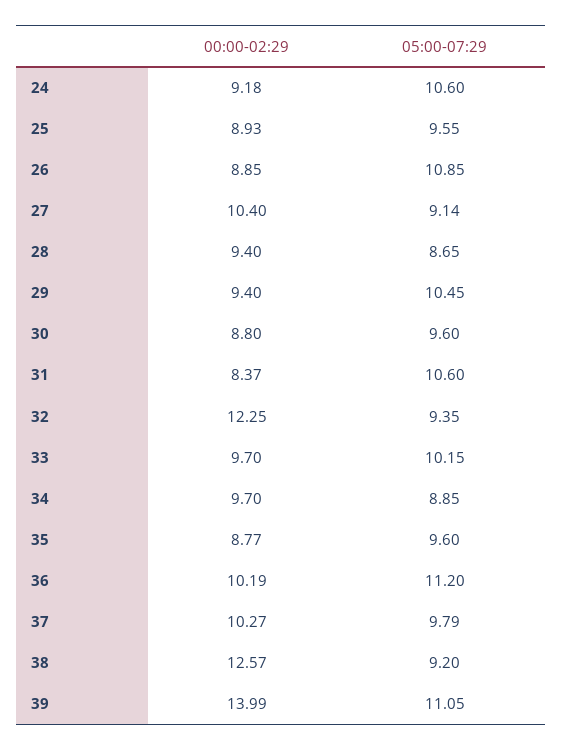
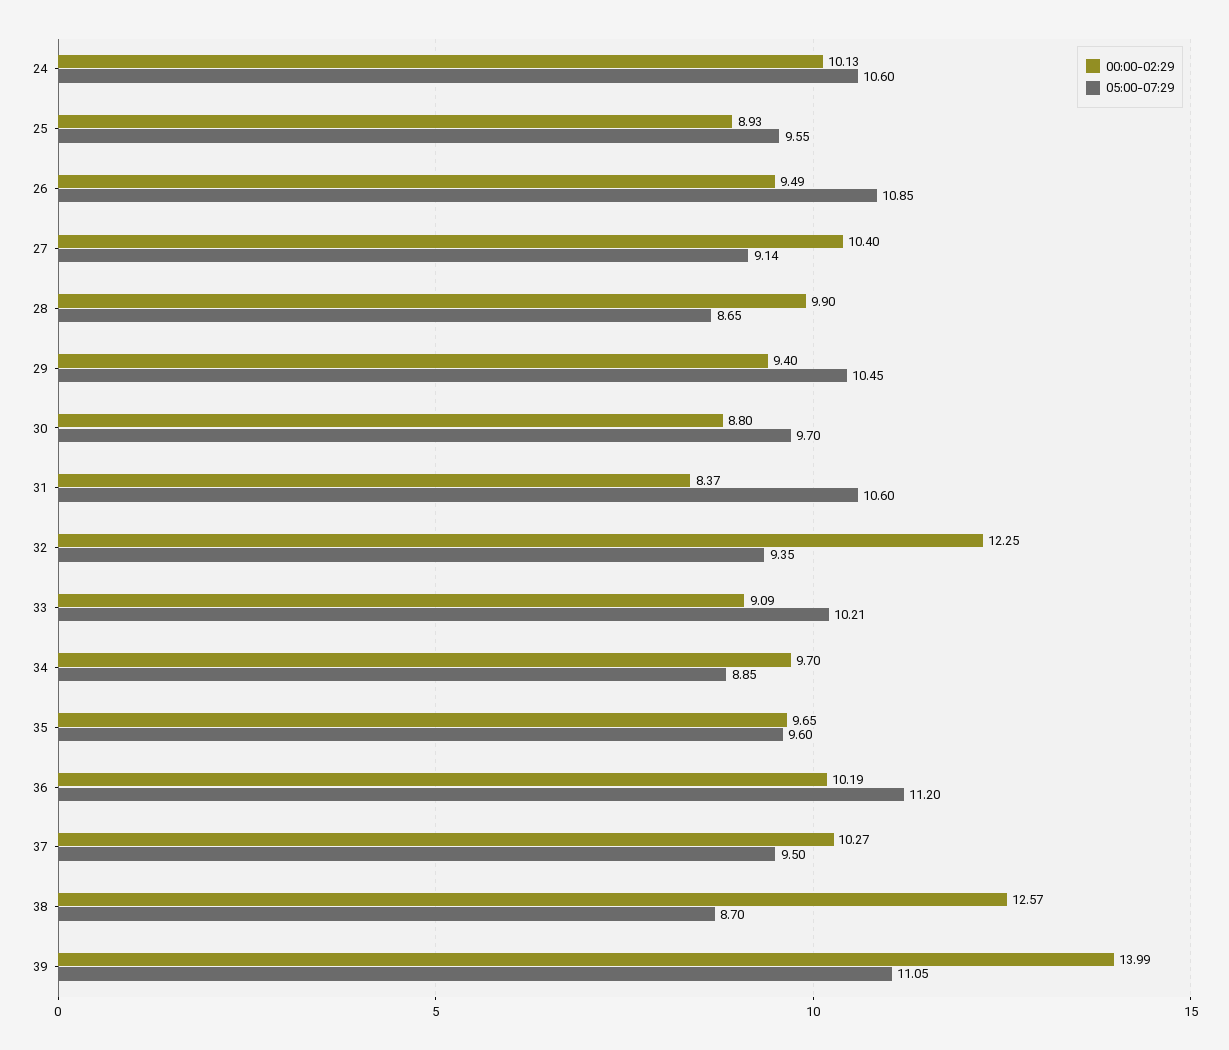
  {
    "00:00-02:29": {
-     "24": 9.18,
+     "24": 10.13,
      "25": 8.93,
-     "26": 8.85,
+     "26": 9.49,
      "27": 10.4,
-     "28": 9.4,
+     "28": 9.9,
      "29": 9.4,
      "30": 8.8,
      "31": 8.37,
      "32": 12.25,
-     "33": 9.7,
+     "33": 9.09,
      "34": 9.7,
-     "35": 8.77,
+     "35": 9.65,
      "36": 10.19,
      "37": 10.27,
      "38": 12.57,
      "39": 13.99
    },
    "05:00-07:29": {
      "24": 10.6,
      "25": 9.55,
      "26": 10.85,
      "27": 9.14,
      "28": 8.65,
      "29": 10.45,
-     "30": 9.6,
+     "30": 9.7,
      "31": 10.6,
      "32": 9.35,
-     "33": 10.15,
+     "33": 10.21,
      "34": 8.85,
      "35": 9.6,
      "36": 11.2,
-     "37": 9.79,
+     "37": 9.5,
-     "38": 9.2,
+     "38": 8.7,
      "39": 11.05
    }
  }

